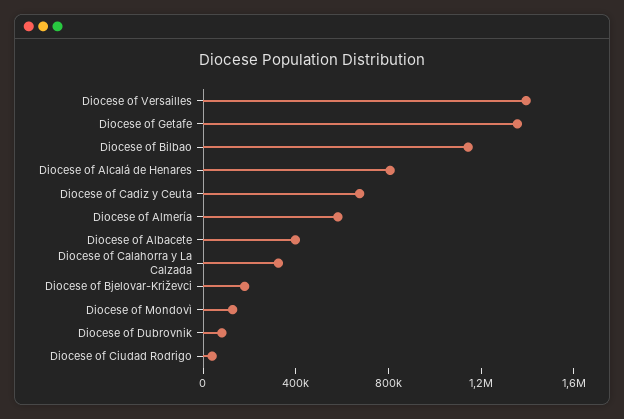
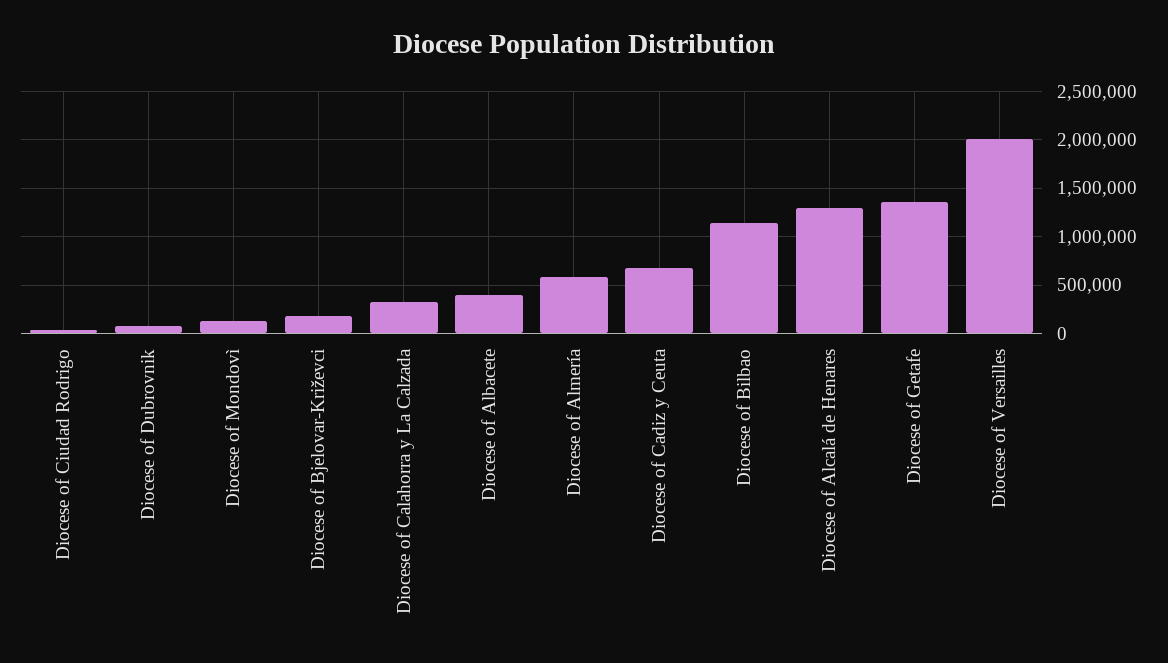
  {
-   "Diocese of Versailles": 1400000,
+   "Diocese of Versailles": 2000000,
    "Diocese of Getafe": 1400000,
    "Diocese of Bilbao": 1100000,
-   "Diocese of Alcalá de Henares": 800000,
+   "Diocese of Alcalá de Henares": 1300000,
    "Diocese of Cadiz y Ceuta": 700000,
    "Diocese of Almería": 600000,
    "Diocese of Albacete": 400000,
    "Diocese of Calahorra y La Calzada": 300000,
    "Diocese of Bjelovar-Križevci": 200000,
    "Diocese of Mondovì": 100000,
    "Diocese of Dubrovnik": 100000,
    "Diocese of Ciudad Rodrigo": 0
  }

